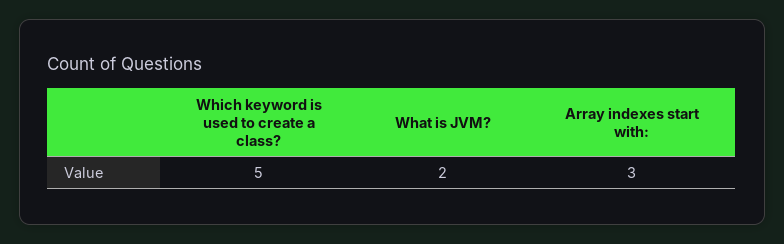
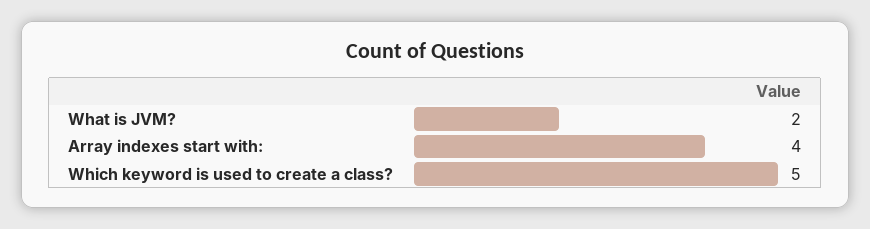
  {
    "Which keyword is used to create a class?": 5,
    "What is JVM?": 2,
-   "Array indexes start with:": 3
+   "Array indexes start with:": 4
  }

